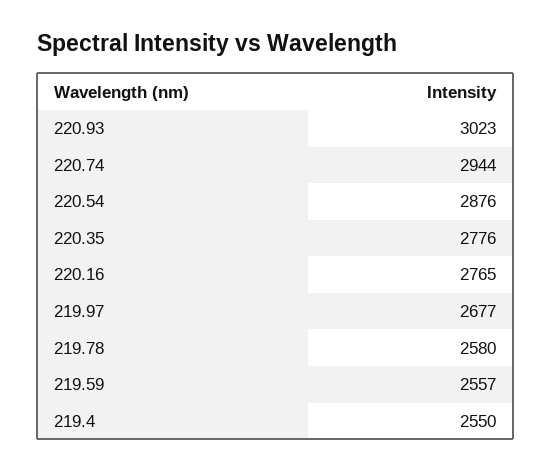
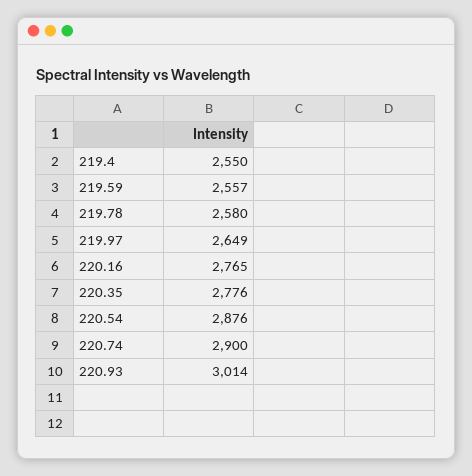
  {
-   "220.93": 3023,
+   "220.93": 3014,
-   "220.74": 2944,
+   "220.74": 2900,
    "220.54": 2876,
    "220.35": 2776,
    "220.16": 2765,
-   "219.97": 2677,
+   "219.97": 2649,
    "219.78": 2580,
    "219.59": 2557,
    "219.4": 2550
  }

